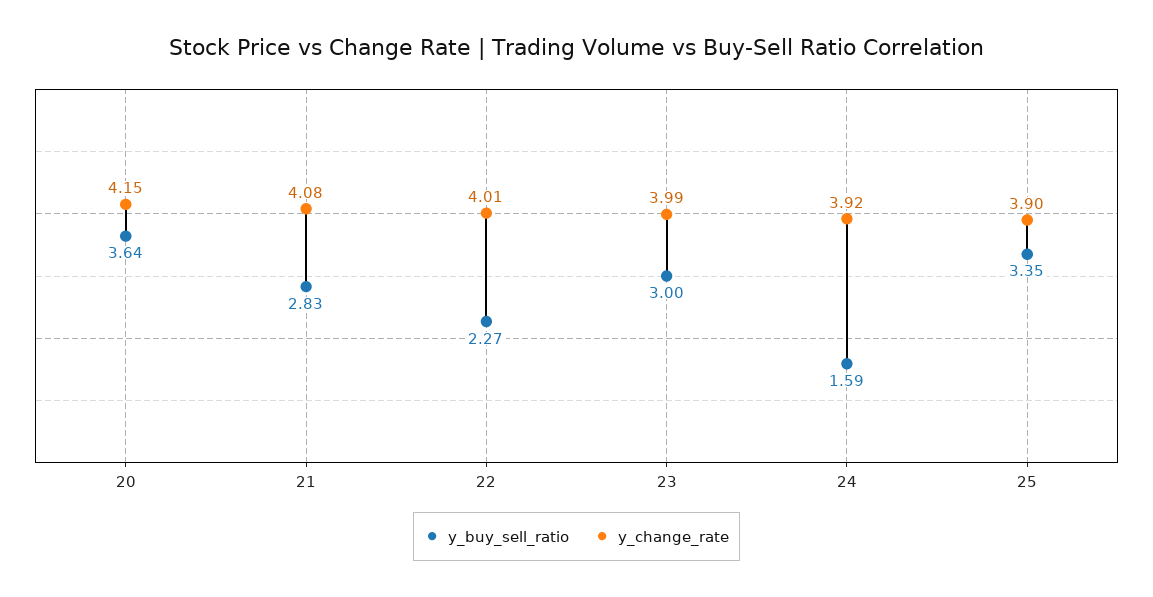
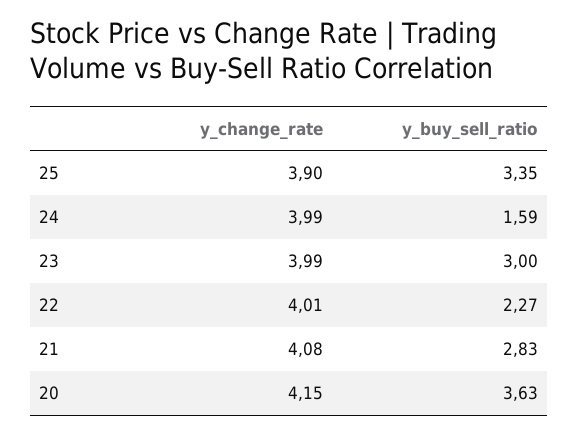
  {
    "y_buy_sell_ratio": {
-     "20": 3.64,
+     "20": 3.63,
      "21": 2.83,
      "22": 2.27,
      "23": 3,
      "24": 1.59,
      "25": 3.35
    },
    "y_change_rate": {
      "20": 4.15,
      "21": 4.08,
      "22": 4.01,
      "23": 3.99,
-     "24": 3.92,
+     "24": 3.99,
      "25": 3.9
    }
  }

